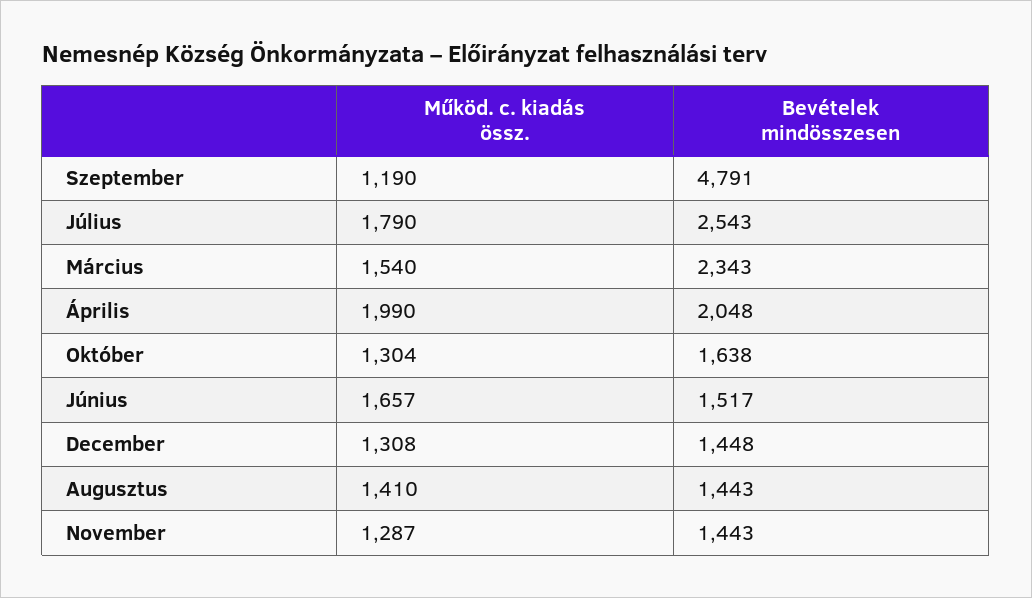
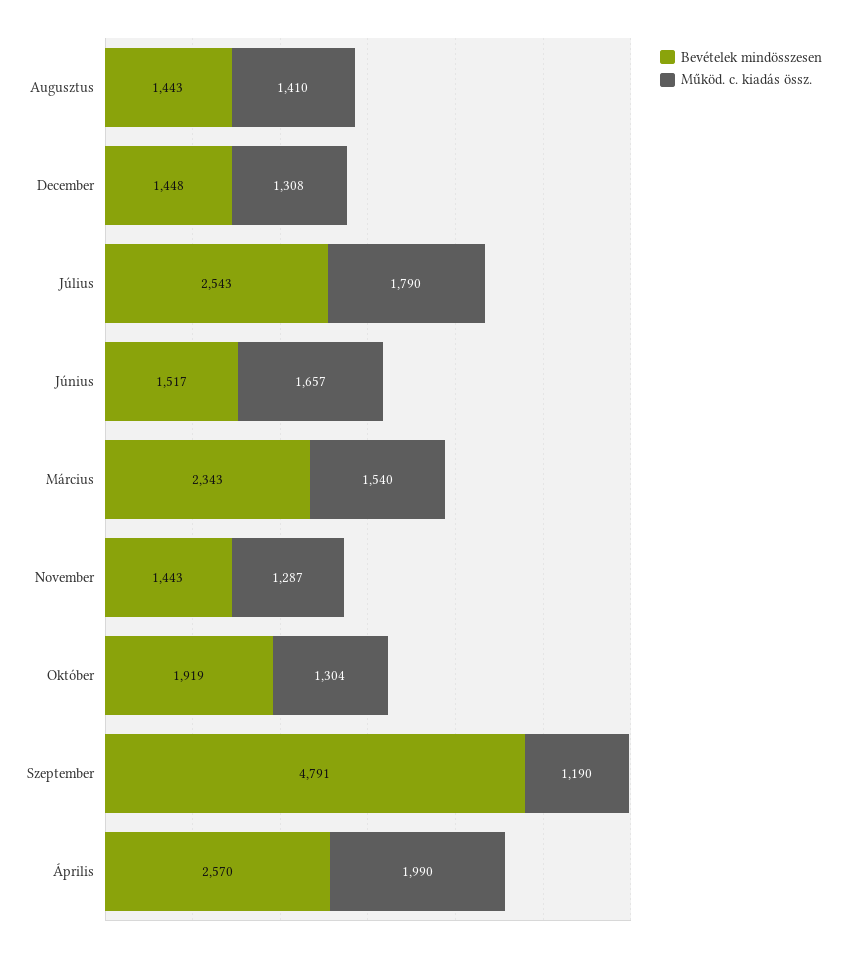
  {
    "Működ. c. kiadás össz.": {
      "Szeptember": 1190,
      "Július": 1790,
      "Március": 1540,
      "Április": 1990,
      "Október": 1304,
      "Június": 1657,
      "December": 1308,
      "Augusztus": 1410,
      "November": 1287
    },
    "Bevételek mindösszesen": {
      "Szeptember": 4791,
      "Július": 2543,
      "Március": 2343,
-     "Április": 2048,
+     "Április": 2570,
-     "Október": 1638,
+     "Október": 1919,
      "Június": 1517,
      "December": 1448,
      "Augusztus": 1443,
      "November": 1443
    }
  }

